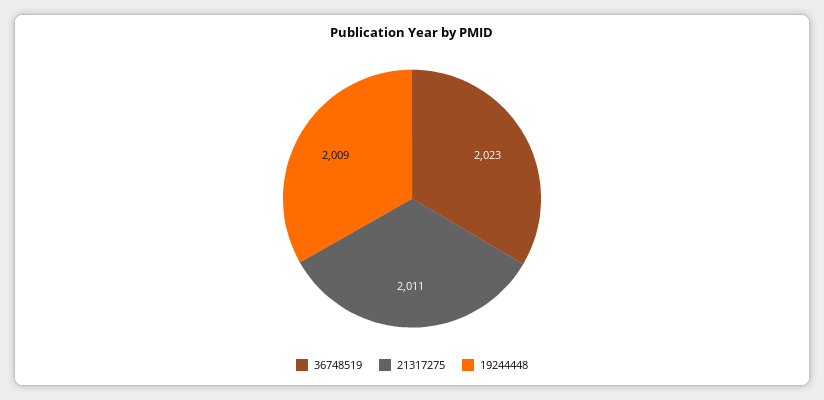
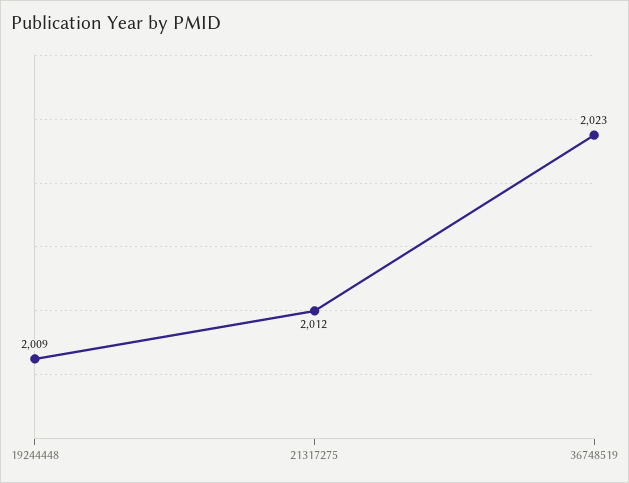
  {
    "36748519": 2023,
-   "21317275": 2011,
+   "21317275": 2012,
    "19244448": 2009
  }

